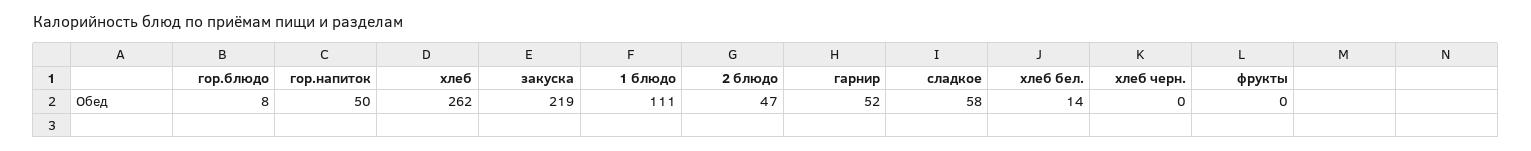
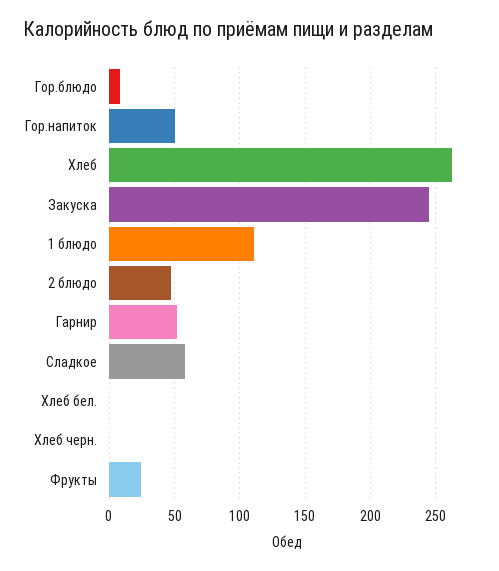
  {
    "гор.блюдо": 8,
    "гор.напиток": 50,
    "хлеб": 262,
-   "закуска": 219,
+   "закуска": 245,
    "1 блюдо": 111,
    "2 блюдо": 47,
    "гарнир": 52,
    "сладкое": 58,
-   "хлеб бел.": 14,
+   "хлеб бел.": 0,
    "хлеб черн.": 0,
-   "фрукты": 0
+   "фрукты": 25
  }

